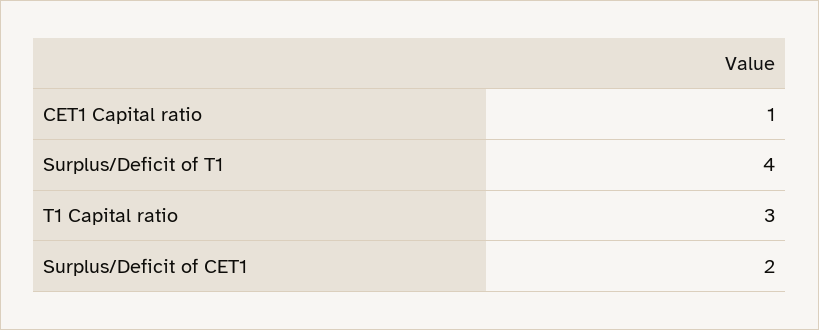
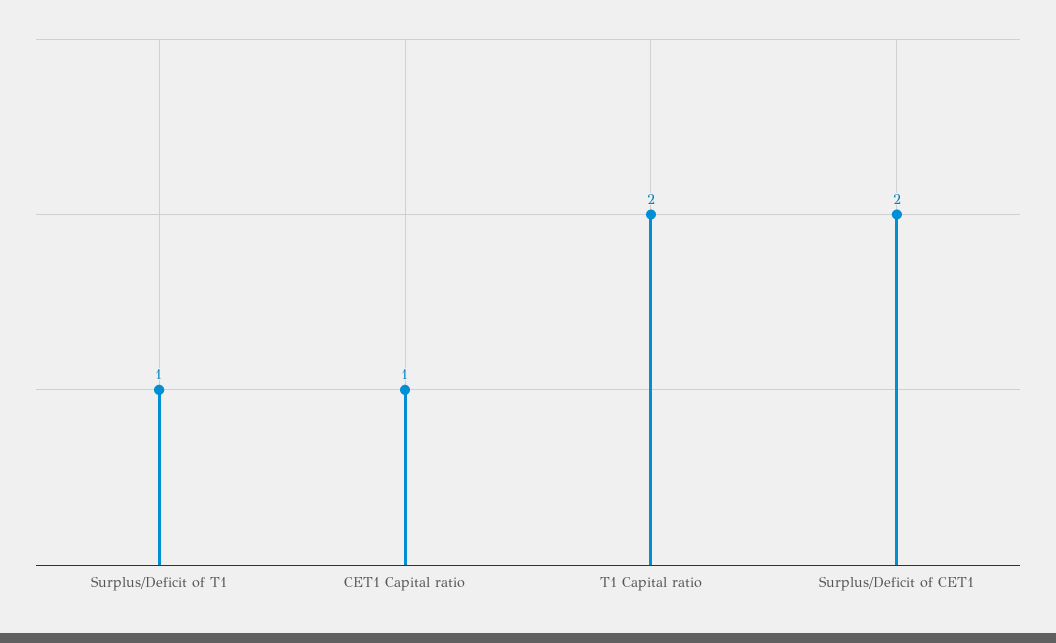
  {
    "CET1 Capital ratio": 1,
-   "Surplus/Deficit of T1": 4,
+   "Surplus/Deficit of T1": 1,
-   "T1 Capital ratio": 3,
+   "T1 Capital ratio": 2,
    "Surplus/Deficit of CET1": 2
  }

